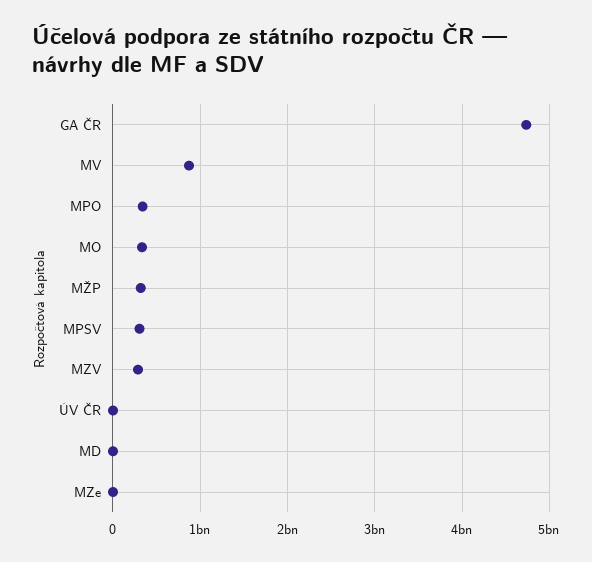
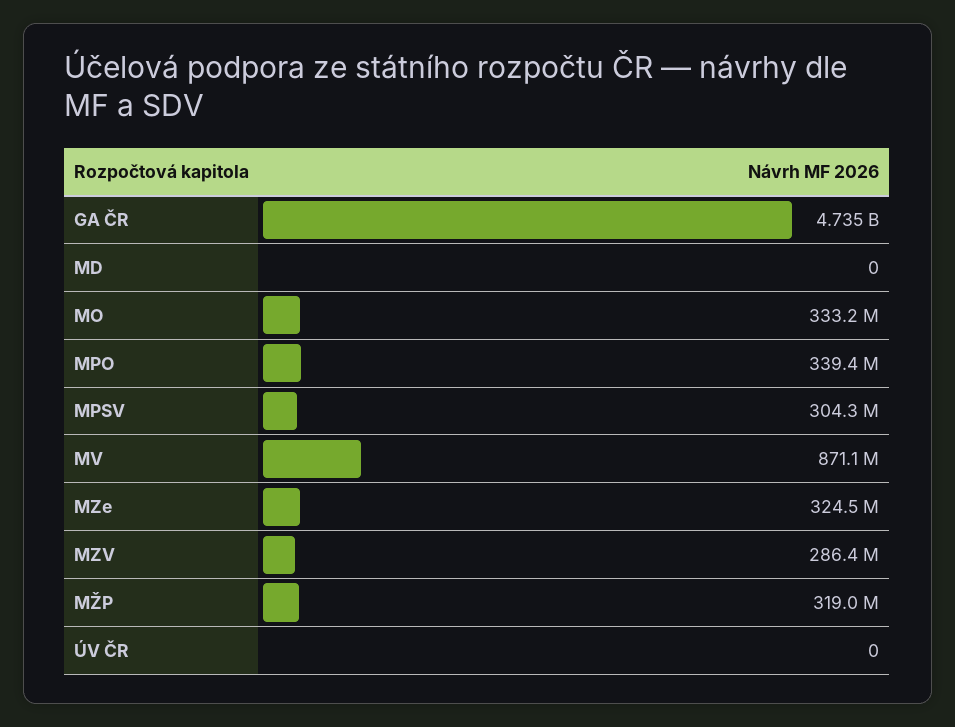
  {
    "GA ČR": 4735000000,
    "MV": 871100000,
    "MPO": 339400000,
    "MO": 333200000,
    "MŽP": 319000000,
    "MPSV": 304300000,
    "MZV": 286400000,
    "ÚV ČR": 0,
    "MD": 0,
-   "MZe": 0
+   "MZe": 324500000
  }

